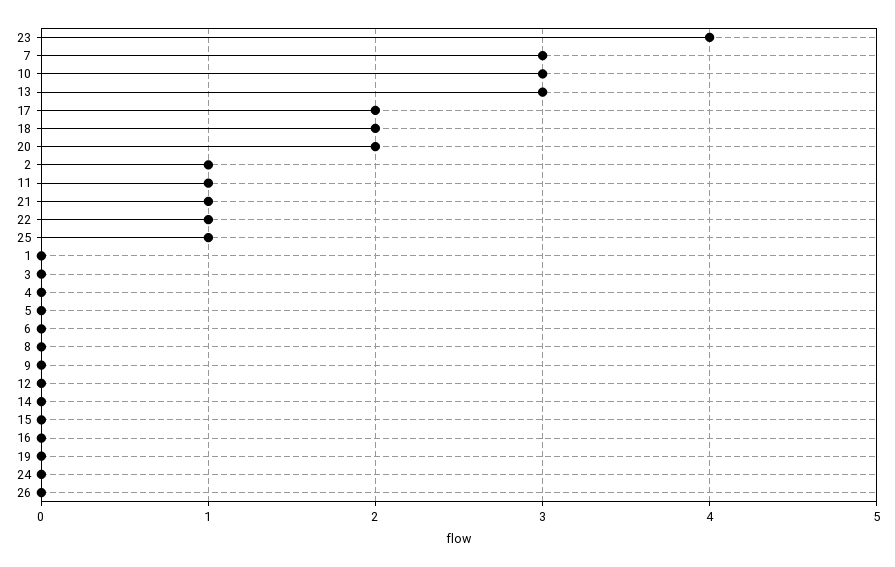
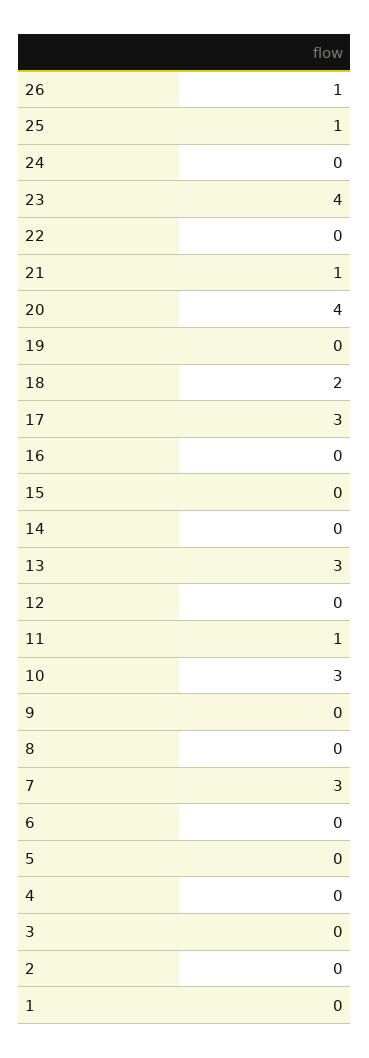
  {
    "23": 4,
    "7": 3,
    "10": 3,
    "13": 3,
-   "17": 2,
+   "17": 3,
    "18": 2,
-   "20": 2,
+   "20": 4,
-   "2": 1,
+   "2": 0,
    "11": 1,
    "21": 1,
-   "22": 1,
+   "22": 0,
    "25": 1,
    "1": 0,
    "3": 0,
    "4": 0,
    "5": 0,
    "6": 0,
    "8": 0,
    "9": 0,
    "12": 0,
    "14": 0,
    "15": 0,
    "16": 0,
    "19": 0,
    "24": 0,
-   "26": 0
+   "26": 1
  }

